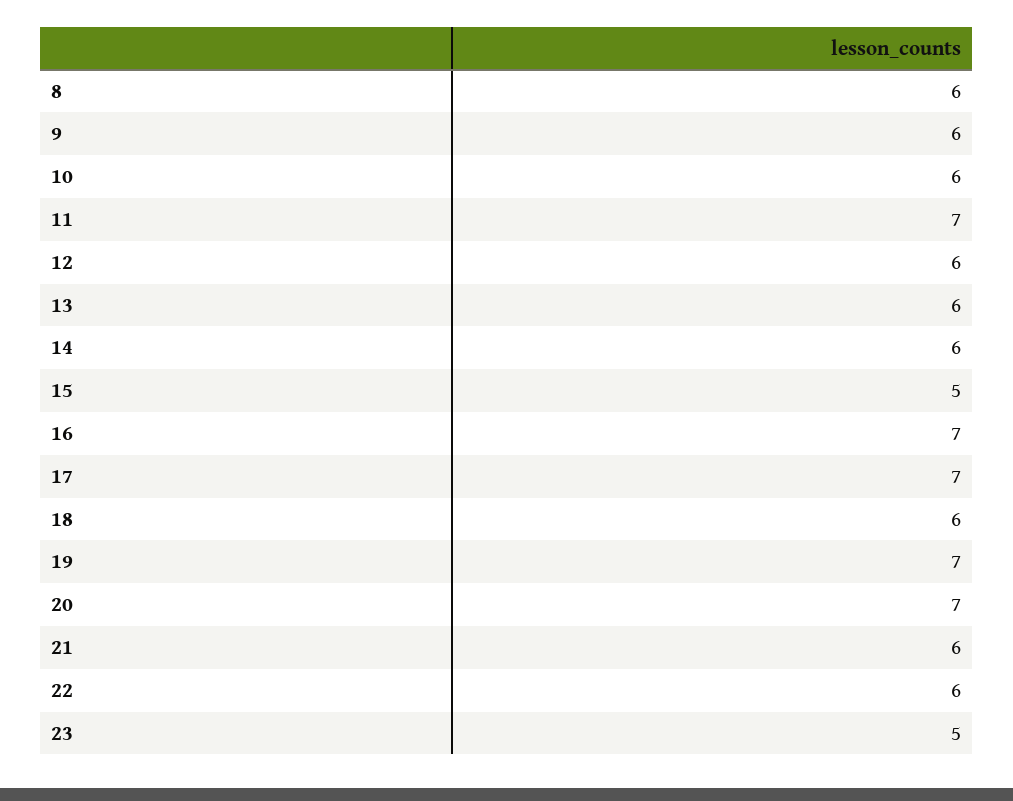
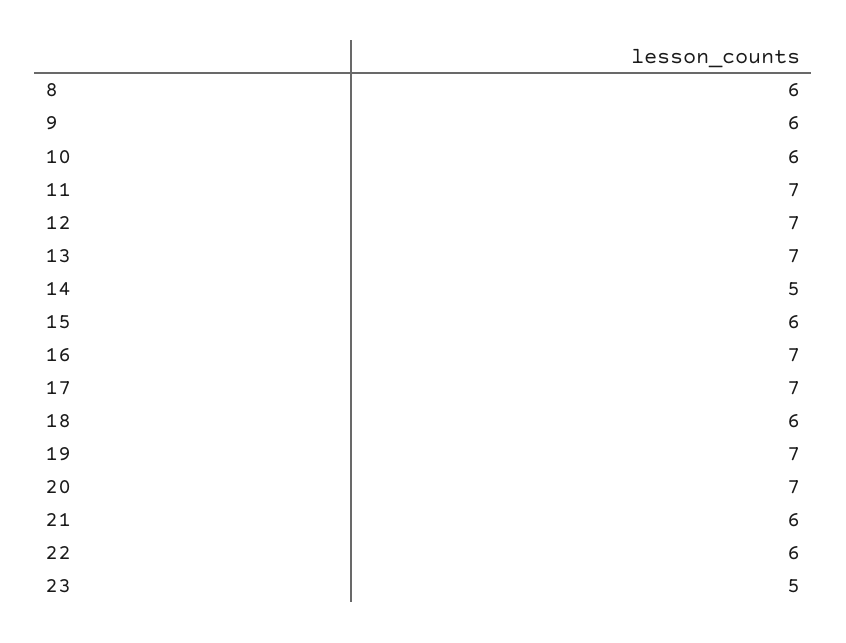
  {
    "8": 6,
    "9": 6,
    "10": 6,
    "11": 7,
-   "12": 6,
+   "12": 7,
-   "13": 6,
+   "13": 7,
-   "14": 6,
+   "14": 5,
-   "15": 5,
+   "15": 6,
    "16": 7,
    "17": 7,
    "18": 6,
    "19": 7,
    "20": 7,
    "21": 6,
    "22": 6,
    "23": 5
  }

